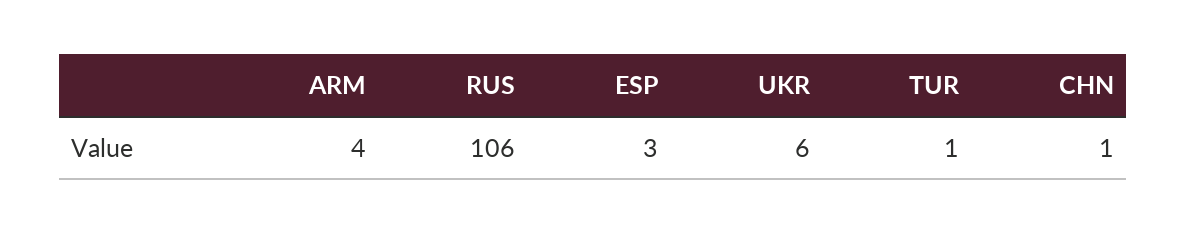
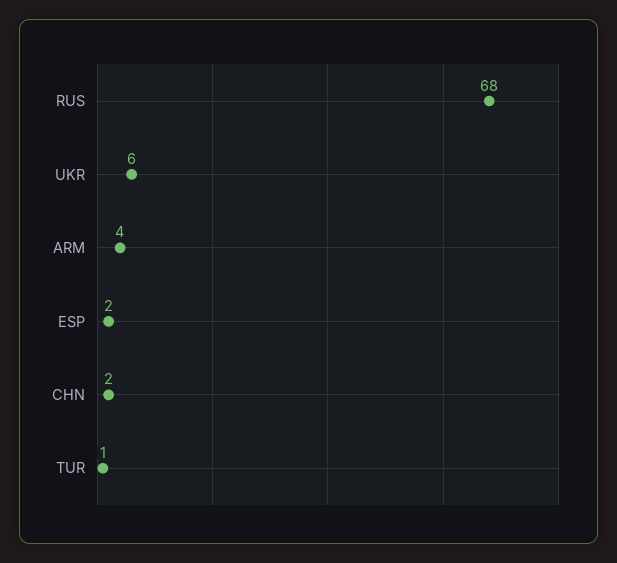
  {
    "ARM": 4,
-   "RUS": 106,
+   "RUS": 68,
-   "ESP": 3,
+   "ESP": 2,
    "UKR": 6,
    "TUR": 1,
-   "CHN": 1
+   "CHN": 2
  }

